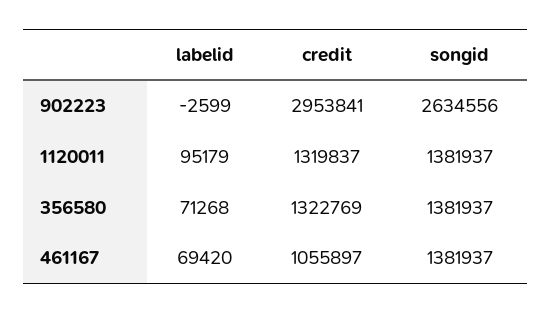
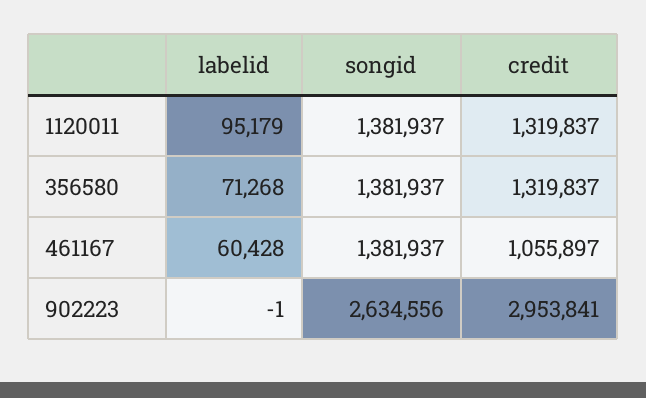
  {
    "labelid": {
-     "902223": -2599,
+     "902223": -1,
      "1120011": 95179,
      "356580": 71268,
-     "461167": 69420
+     "461167": 60428
    },
    "credit": {
      "902223": 2953841,
      "1120011": 1319837,
-     "356580": 1322769,
+     "356580": 1319837,
      "461167": 1055897
    },
    "songid": {
      "902223": 2634556,
      "1120011": 1381937,
      "356580": 1381937,
      "461167": 1381937
    }
  }

